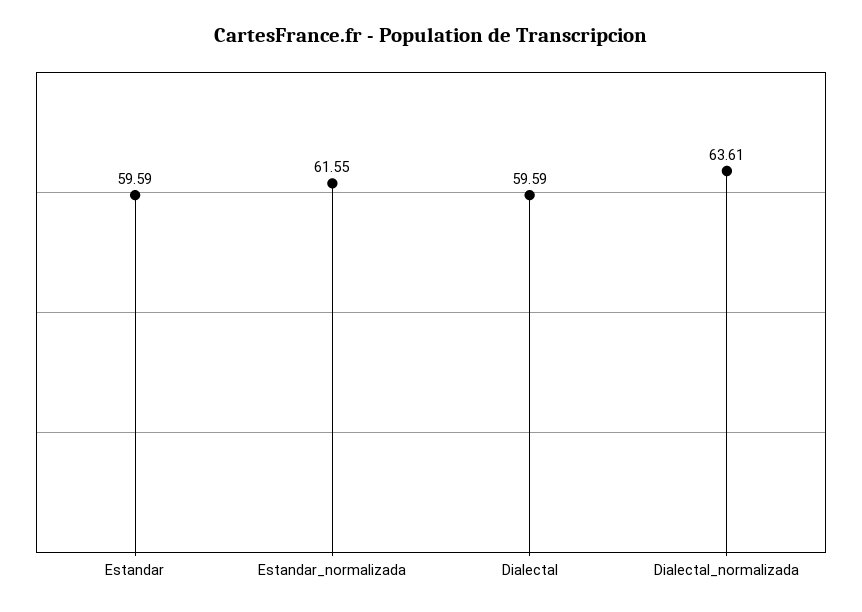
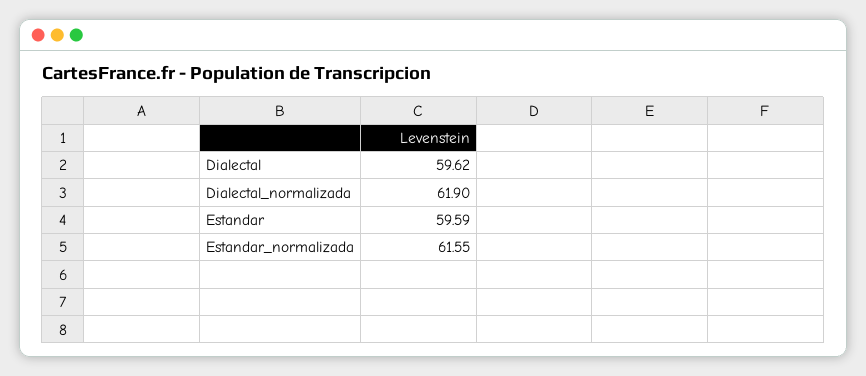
  {
    "Estandar": 59.59,
    "Estandar_normalizada": 61.55,
-   "Dialectal": 59.59,
+   "Dialectal": 59.62,
-   "Dialectal_normalizada": 63.61
+   "Dialectal_normalizada": 61.9
  }

